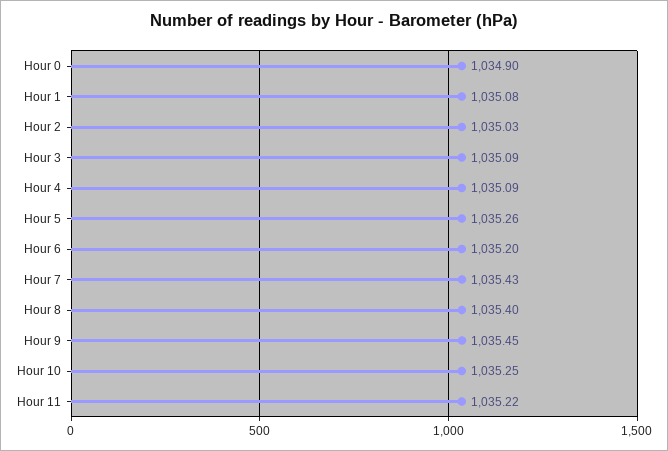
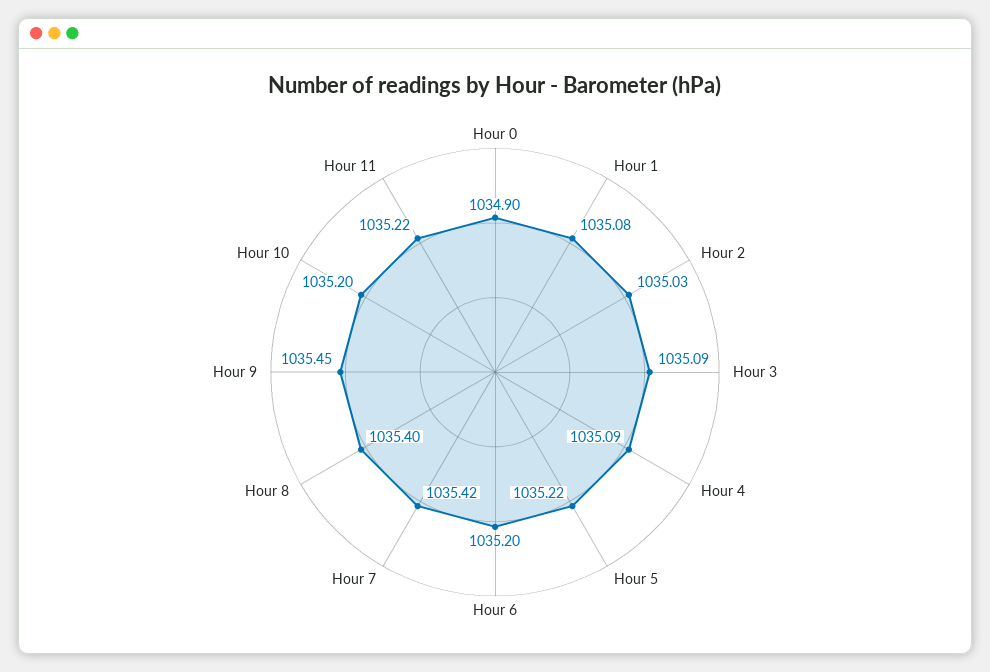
  {
    "Hour 0": 1034.9,
    "Hour 1": 1035.08,
    "Hour 2": 1035.03,
    "Hour 3": 1035.09,
    "Hour 4": 1035.09,
-   "Hour 5": 1035.26,
+   "Hour 5": 1035.22,
    "Hour 6": 1035.2,
-   "Hour 7": 1035.43,
+   "Hour 7": 1035.42,
    "Hour 8": 1035.4,
    "Hour 9": 1035.45,
-   "Hour 10": 1035.25,
+   "Hour 10": 1035.2,
    "Hour 11": 1035.22
  }

